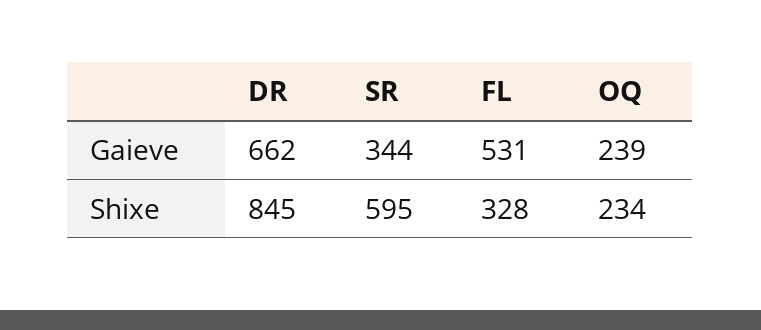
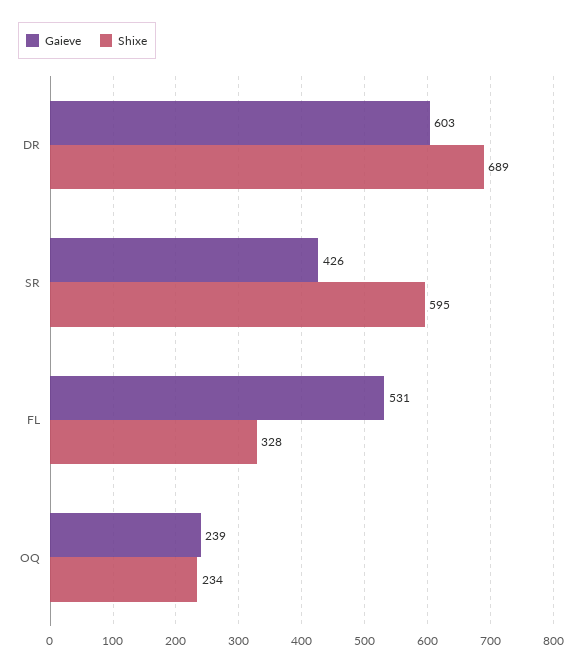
  {
    "Gaieve": {
-     "DR": 662,
+     "DR": 603,
-     "SR": 344,
+     "SR": 426,
      "FL": 531,
      "OQ": 239
    },
    "Shixe": {
-     "DR": 845,
+     "DR": 689,
      "SR": 595,
      "FL": 328,
      "OQ": 234
    }
  }

